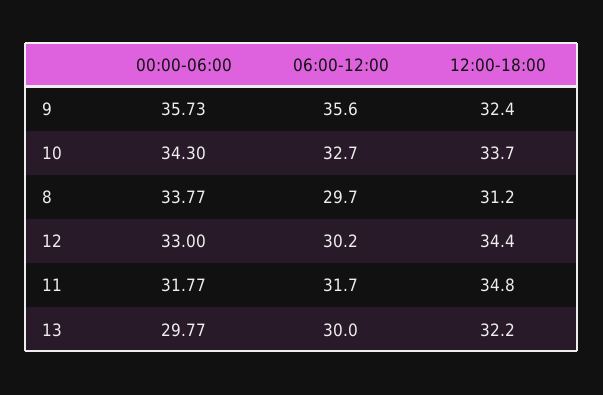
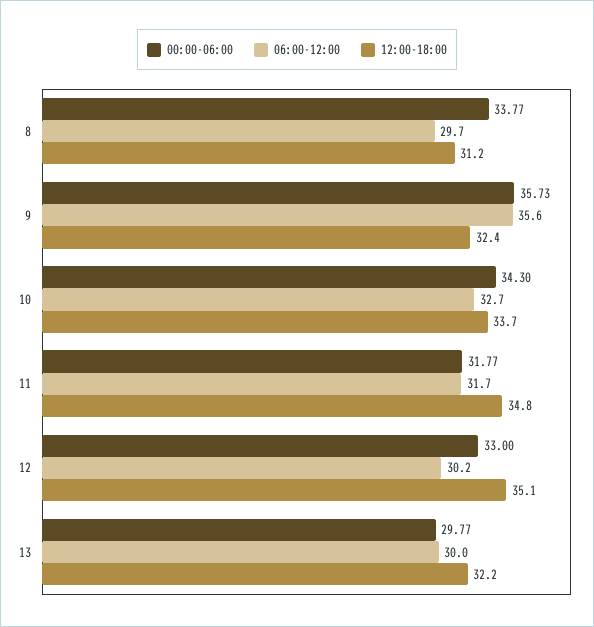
  {
    "00:00-06:00": {
      "9": 35.73,
      "10": 34.3,
      "8": 33.77,
      "12": 33,
      "11": 31.77,
      "13": 29.77
    },
    "06:00-12:00": {
      "9": 35.6,
      "10": 32.7,
      "8": 29.7,
      "12": 30.2,
      "11": 31.7,
      "13": 30
    },
    "12:00-18:00": {
      "9": 32.4,
      "10": 33.7,
      "8": 31.2,
-     "12": 34.4,
+     "12": 35.1,
      "11": 34.8,
      "13": 32.2
    }
  }

